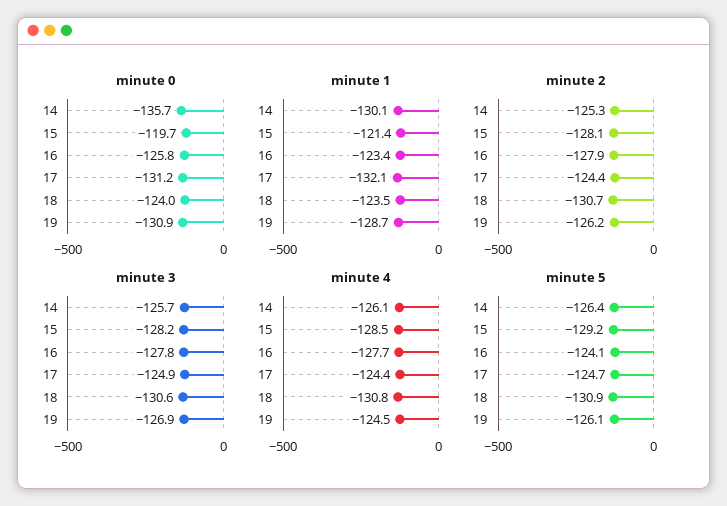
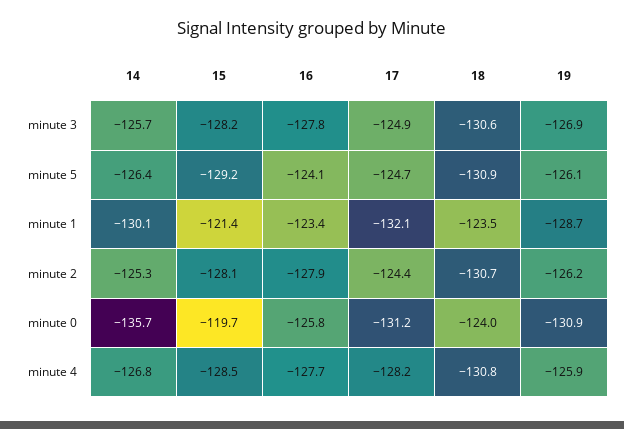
  {
    "minute 0": {
      "14": -135.7,
      "15": -119.7,
      "16": -125.8,
      "17": -131.2,
      "18": -124,
      "19": -130.9
    },
    "minute 1": {
      "14": -130.1,
      "15": -121.4,
      "16": -123.4,
      "17": -132.1,
      "18": -123.5,
      "19": -128.7
    },
    "minute 2": {
      "14": -125.3,
      "15": -128.1,
      "16": -127.9,
      "17": -124.4,
      "18": -130.7,
      "19": -126.2
    },
    "minute 3": {
      "14": -125.7,
      "15": -128.2,
      "16": -127.8,
      "17": -124.9,
      "18": -130.6,
      "19": -126.9
    },
    "minute 4": {
-     "14": -126.1,
+     "14": -126.8,
      "15": -128.5,
      "16": -127.7,
-     "17": -124.4,
+     "17": -128.2,
      "18": -130.8,
-     "19": -124.5
+     "19": -125.9
    },
    "minute 5": {
      "14": -126.4,
      "15": -129.2,
      "16": -124.1,
      "17": -124.7,
      "18": -130.9,
      "19": -126.1
    }
  }

